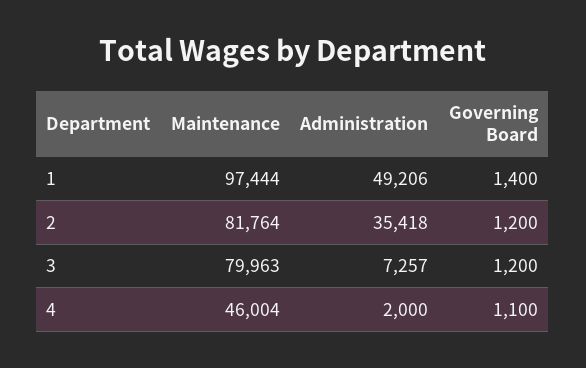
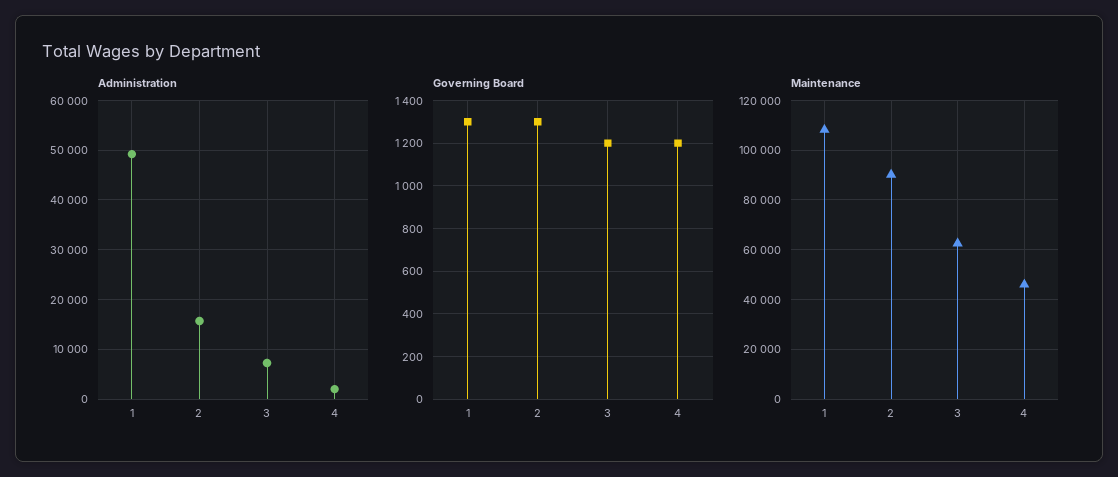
  {
    "Maintenance": {
-     "1": 97444,
+     "1": 107500,
-     "2": 81764,
+     "2": 90000,
-     "3": 79963,
+     "3": 62500,
      "4": 46004
    },
    "Administration": {
      "1": 49206,
-     "2": 35418,
+     "2": 16000,
      "3": 7257,
      "4": 2000
    },
    "Governing Board": {
-     "1": 1400,
+     "1": 1300,
-     "2": 1200,
+     "2": 1300,
      "3": 1200,
-     "4": 1100
+     "4": 1200
    }
  }

